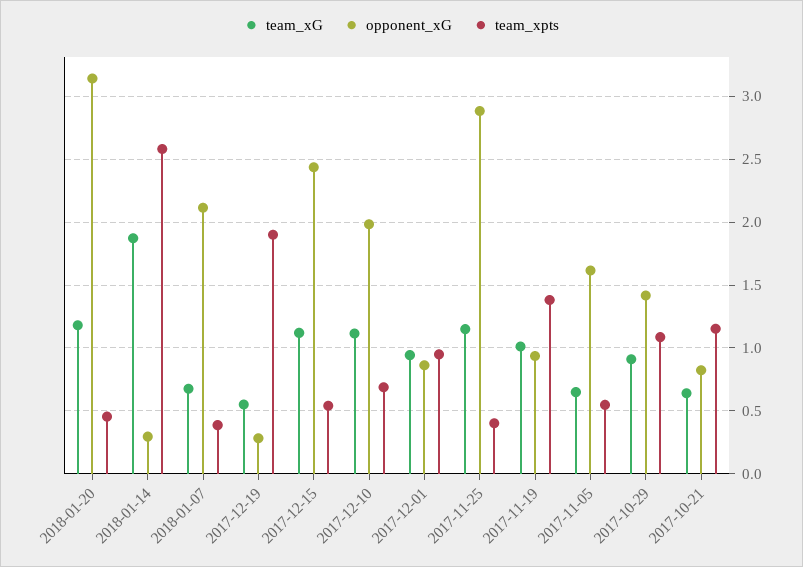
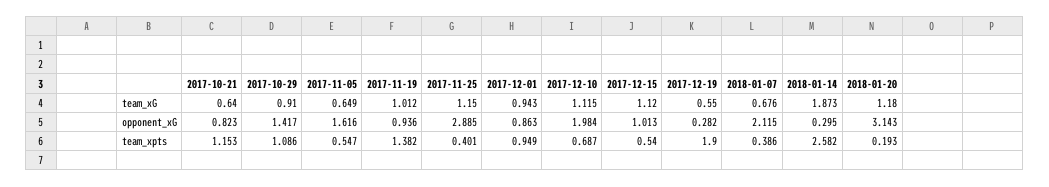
  {
    "team_xG": {
      "2018-01-20": 1.18,
      "2018-01-14": 1.873,
      "2018-01-07": 0.676,
      "2017-12-19": 0.55,
      "2017-12-15": 1.12,
      "2017-12-10": 1.115,
      "2017-12-01": 0.943,
      "2017-11-25": 1.15,
      "2017-11-19": 1.012,
      "2017-11-05": 0.649,
      "2017-10-29": 0.91,
      "2017-10-21": 0.64
    },
    "opponent_xG": {
      "2018-01-20": 3.143,
      "2018-01-14": 0.295,
      "2018-01-07": 2.115,
      "2017-12-19": 0.282,
-     "2017-12-15": 2.45,
+     "2017-12-15": 1.013,
      "2017-12-10": 1.984,
      "2017-12-01": 0.863,
      "2017-11-25": 2.885,
      "2017-11-19": 0.936,
      "2017-11-05": 1.616,
      "2017-10-29": 1.417,
      "2017-10-21": 0.823
    },
    "team_xpts": {
-     "2018-01-20": 0.45,
+     "2018-01-20": 0.193,
      "2018-01-14": 2.582,
      "2018-01-07": 0.386,
      "2017-12-19": 1.9,
      "2017-12-15": 0.54,
      "2017-12-10": 0.687,
      "2017-12-01": 0.949,
      "2017-11-25": 0.401,
      "2017-11-19": 1.382,
      "2017-11-05": 0.547,
      "2017-10-29": 1.086,
      "2017-10-21": 1.153
    }
  }

